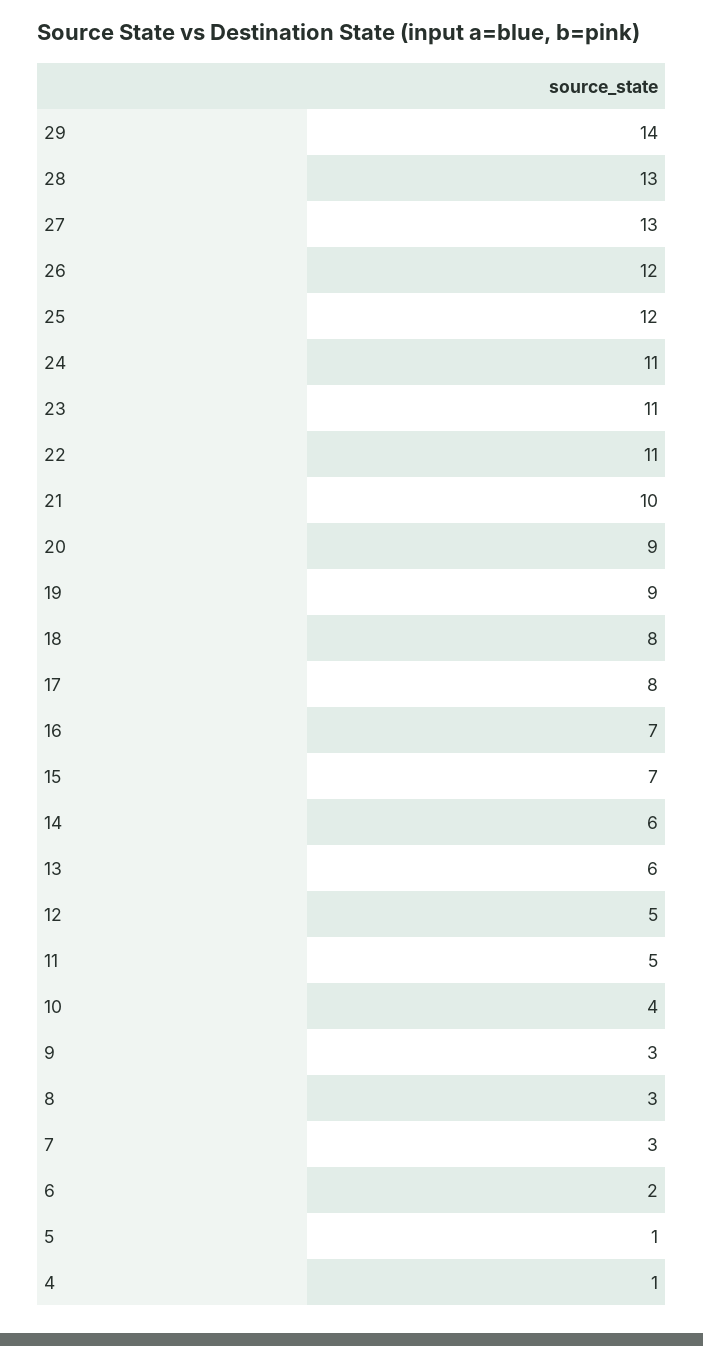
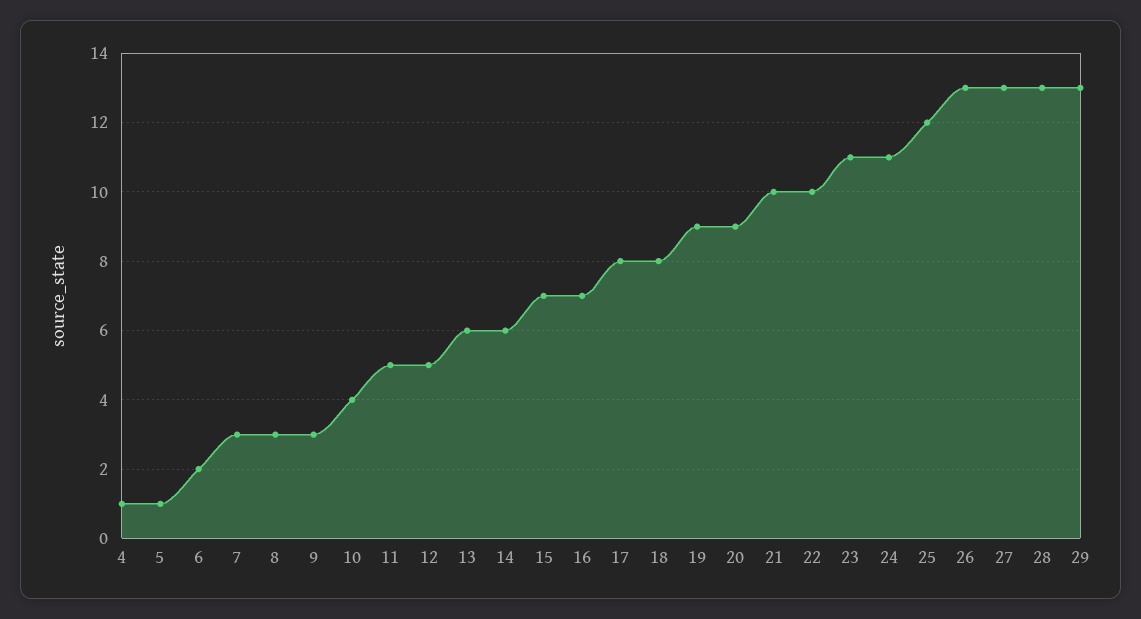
  {
-   "29": 14,
+   "29": 13,
    "28": 13,
    "27": 13,
-   "26": 12,
+   "26": 13,
    "25": 12,
    "24": 11,
    "23": 11,
-   "22": 11,
+   "22": 10,
    "21": 10,
    "20": 9,
    "19": 9,
    "18": 8,
    "17": 8,
    "16": 7,
    "15": 7,
    "14": 6,
    "13": 6,
    "12": 5,
    "11": 5,
    "10": 4,
    "9": 3,
    "8": 3,
    "7": 3,
    "6": 2,
    "5": 1,
    "4": 1
  }

